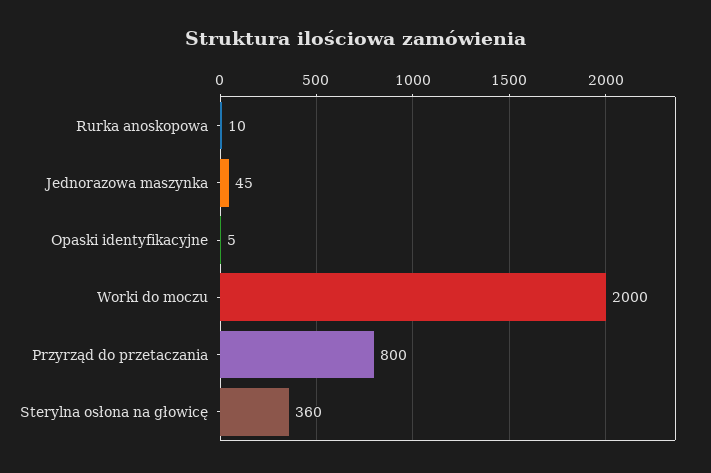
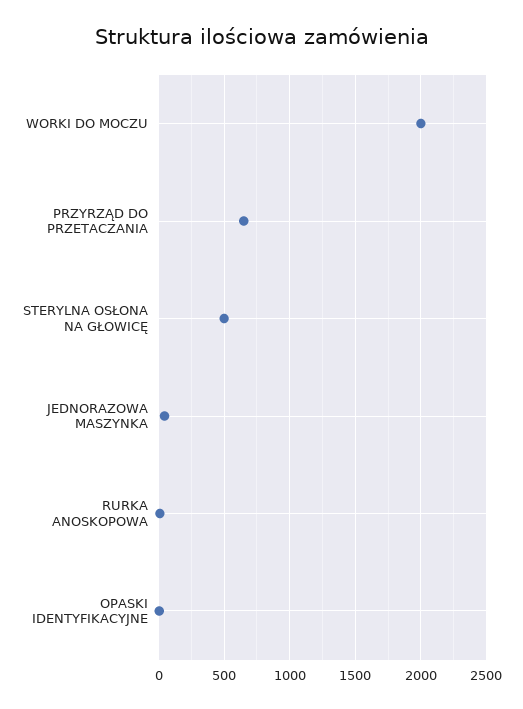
  {
    "Rurka anoskopowa": 10,
    "Jednorazowa maszynka": 45,
    "Opaski identyfikacyjne": 5,
    "Worki do moczu": 2000,
-   "Przyrząd do przetaczania": 800,
+   "Przyrząd do przetaczania": 650,
-   "Sterylna osłona na głowicę": 360
+   "Sterylna osłona na głowicę": 500
  }

